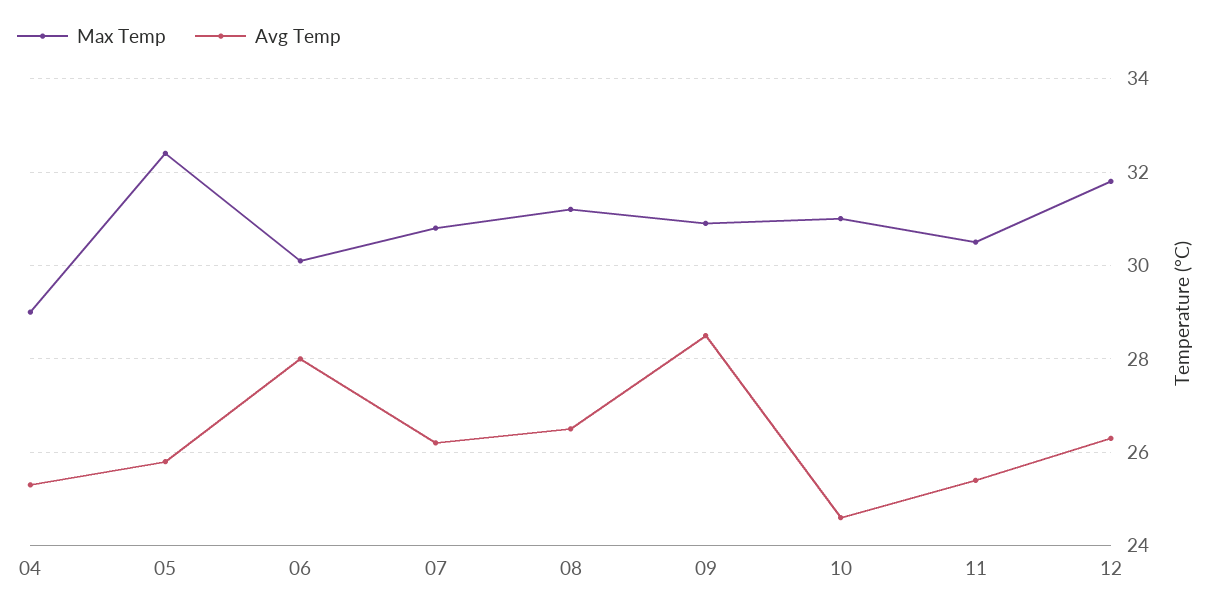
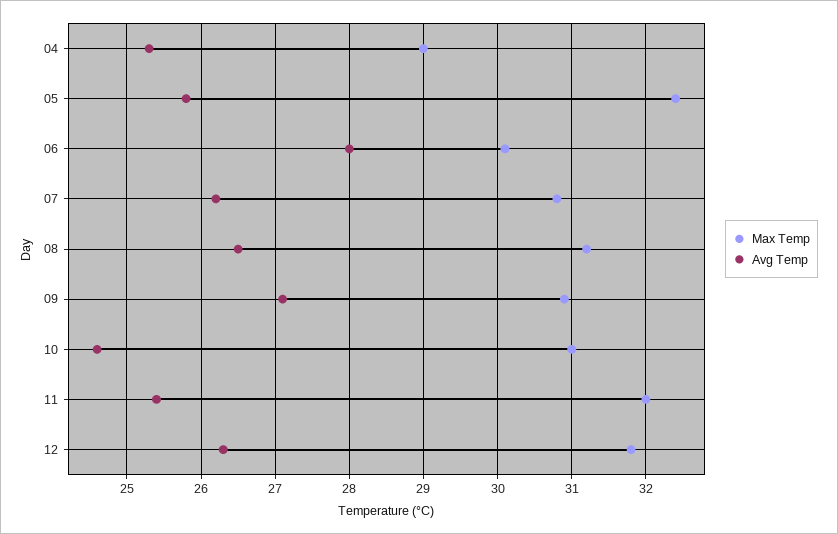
  {
    "Max Temp": {
      "04": 29,
      "05": 32.4,
      "06": 30.1,
      "07": 30.8,
      "08": 31.2,
      "09": 30.9,
      "10": 31,
-     "11": 30.5,
+     "11": 32,
      "12": 31.8
    },
    "Avg Temp": {
      "04": 25.3,
      "05": 25.8,
      "06": 28,
      "07": 26.2,
      "08": 26.5,
-     "09": 28.5,
+     "09": 27.1,
      "10": 24.6,
      "11": 25.4,
      "12": 26.3
    }
  }

